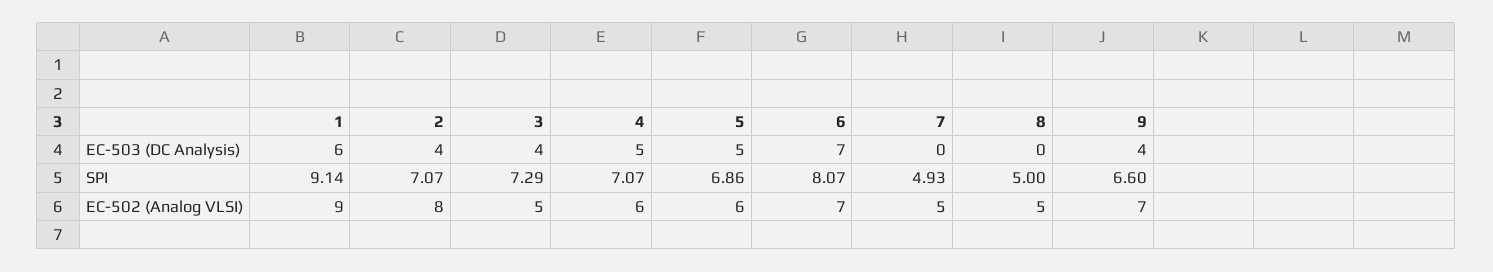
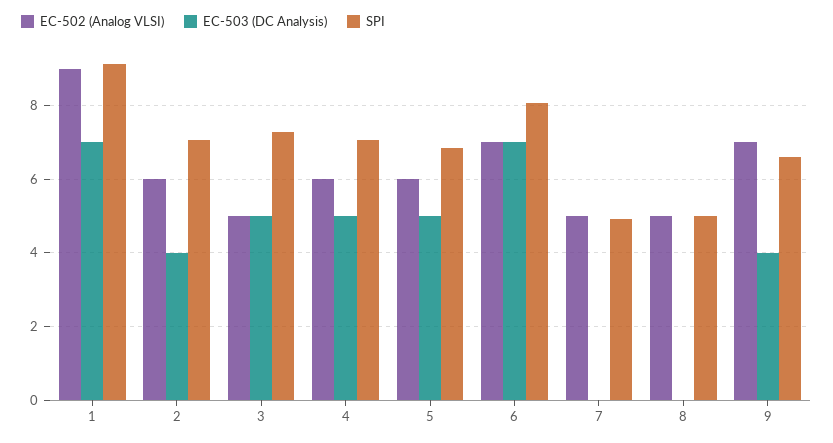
  {
    "EC-503 (DC Analysis)": {
-     "1": 6,
+     "1": 7,
      "2": 4,
-     "3": 4,
+     "3": 5,
      "4": 5,
      "5": 5,
      "6": 7,
      "7": 0,
      "8": 0,
      "9": 4
    },
    "SPI": {
      "1": 9.14,
      "2": 7.07,
      "3": 7.29,
      "4": 7.07,
      "5": 6.86,
      "6": 8.07,
      "7": 4.93,
      "8": 5,
      "9": 6.6
    },
    "EC-502 (Analog VLSI)": {
      "1": 9,
-     "2": 8,
+     "2": 6,
      "3": 5,
      "4": 6,
      "5": 6,
      "6": 7,
      "7": 5,
      "8": 5,
      "9": 7
    }
  }

